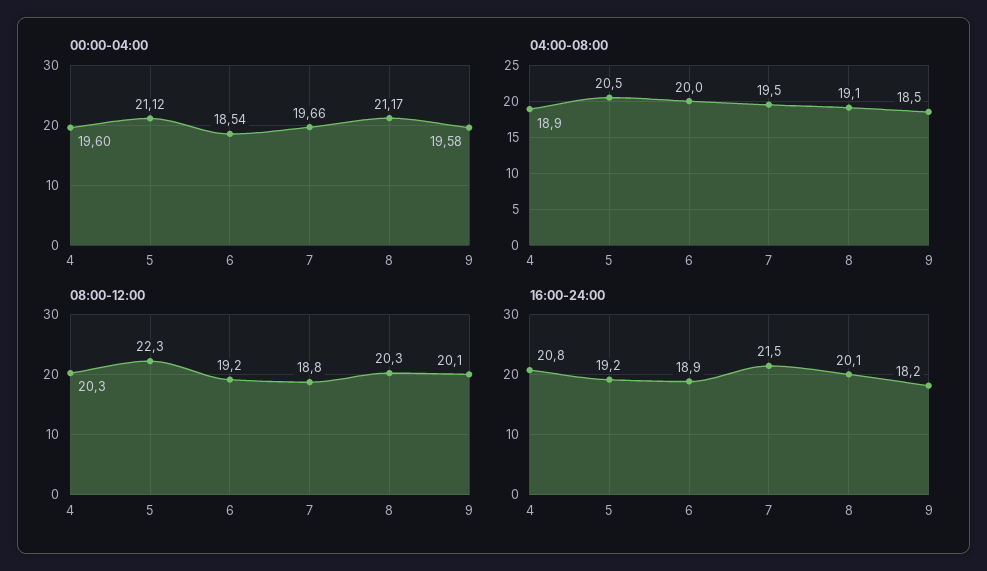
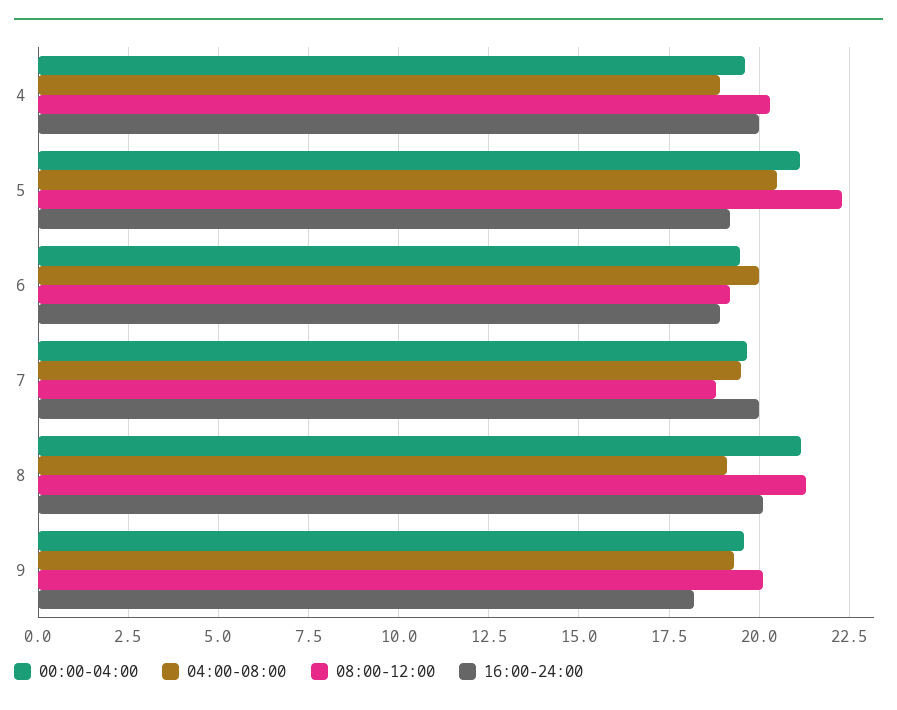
  {
    "00:00-04:00": {
      "4": 19.6,
      "5": 21.12,
-     "6": 18.54,
+     "6": 19.5,
      "7": 19.66,
      "8": 21.17,
      "9": 19.58
    },
    "04:00-08:00": {
      "4": 18.9,
      "5": 20.5,
      "6": 20,
      "7": 19.5,
      "8": 19.1,
-     "9": 18.5
+     "9": 19.25
    },
    "08:00-12:00": {
      "4": 20.3,
      "5": 22.3,
      "6": 19.2,
      "7": 18.8,
-     "8": 20.3,
+     "8": 21.25,
      "9": 20.1
    },
    "16:00-24:00": {
-     "4": 20.8,
+     "4": 20,
      "5": 19.2,
      "6": 18.9,
-     "7": 21.5,
+     "7": 20,
      "8": 20.1,
      "9": 18.2
    }
  }

